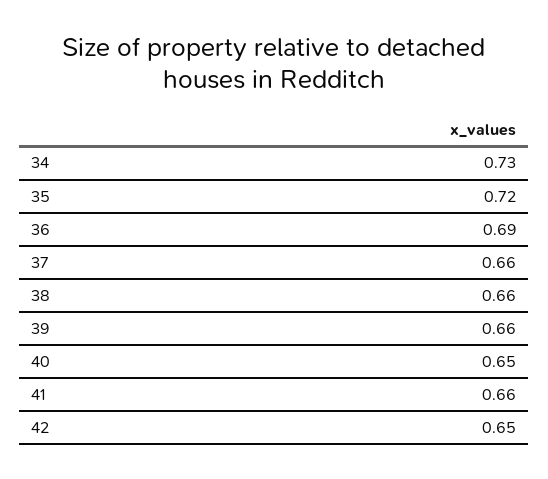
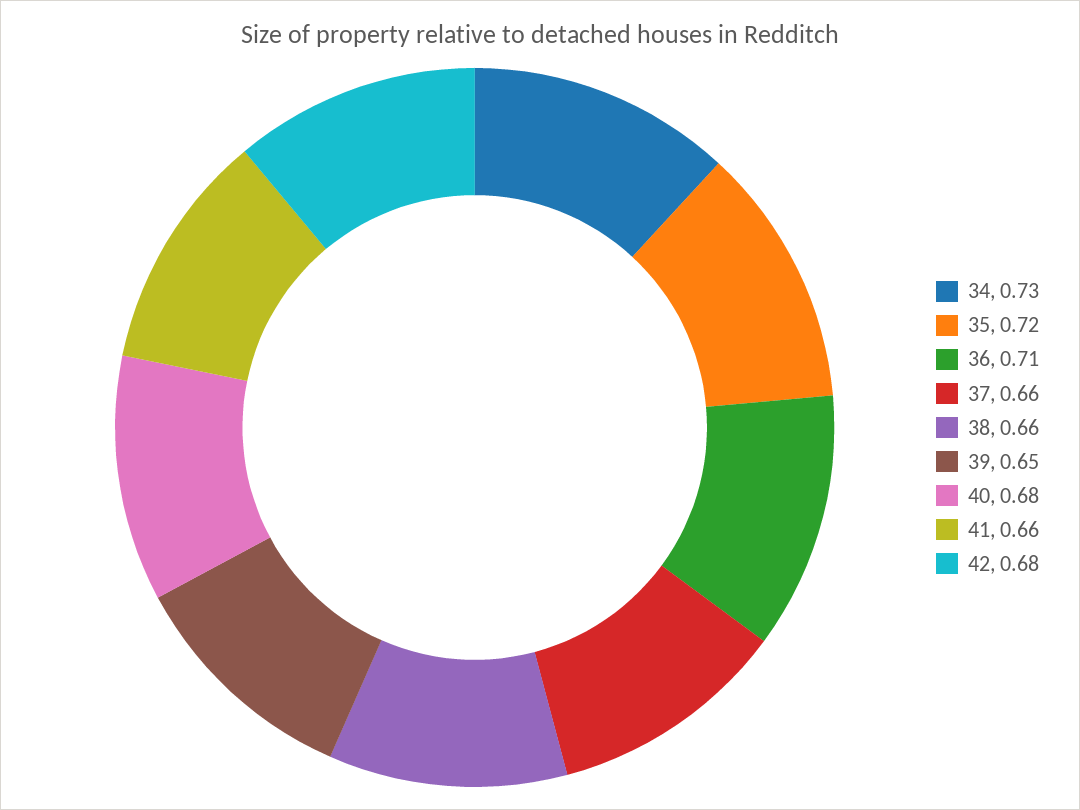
  {
    "34": 0.73,
    "35": 0.72,
-   "36": 0.69,
+   "36": 0.71,
    "37": 0.66,
    "38": 0.66,
-   "39": 0.66,
+   "39": 0.65,
-   "40": 0.65,
+   "40": 0.68,
    "41": 0.66,
-   "42": 0.65
+   "42": 0.68
  }

